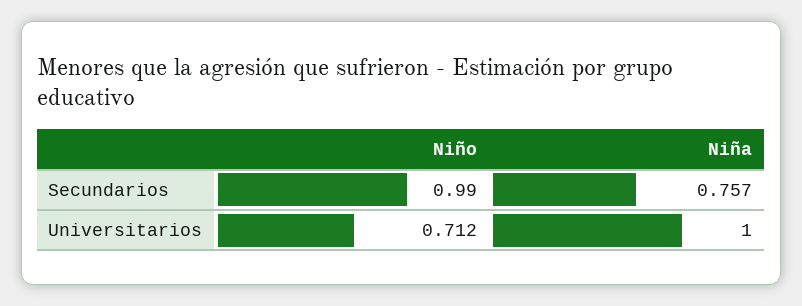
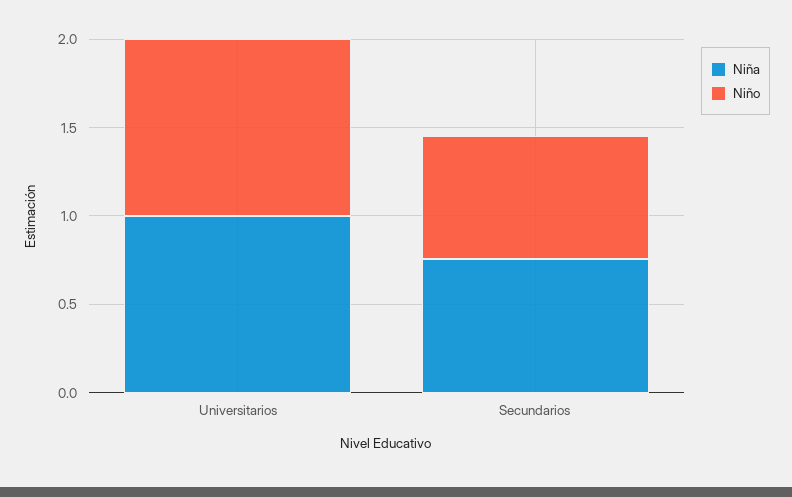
  {
    "Niño": {
-     "Secundarios": 0.99,
+     "Secundarios": 0.7,
-     "Universitarios": 0.712
+     "Universitarios": 1
    },
    "Niña": {
      "Secundarios": 0.757,
      "Universitarios": 1
    }
  }

